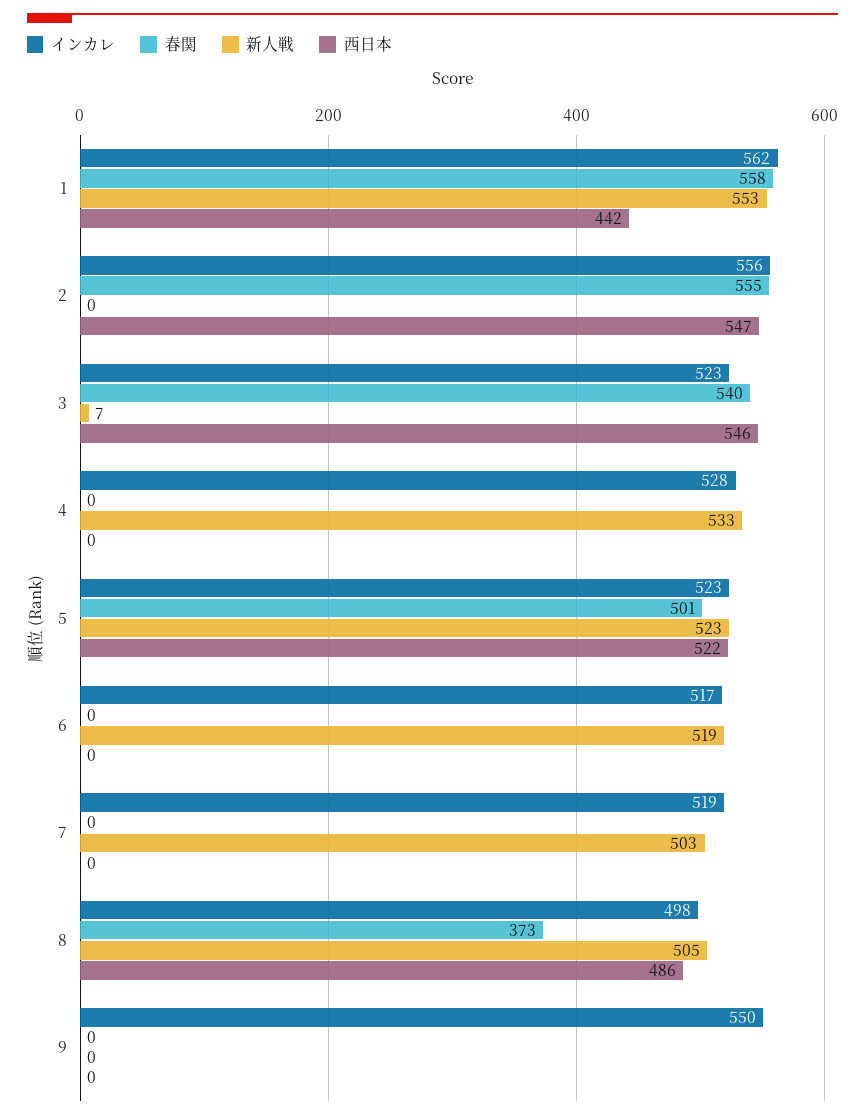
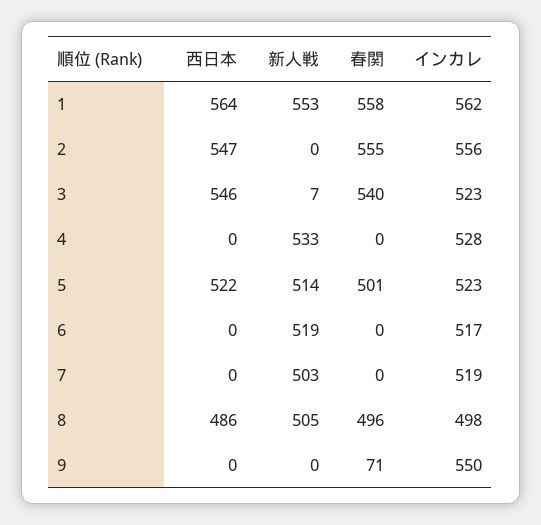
  {
    "インカレ": {
      "1": 562,
      "2": 556,
      "3": 523,
      "4": 528,
      "5": 523,
      "6": 517,
      "7": 519,
      "8": 498,
      "9": 550
    },
    "春関": {
      "1": 558,
      "2": 555,
      "3": 540,
      "4": 0,
      "5": 501,
      "6": 0,
      "7": 0,
-     "8": 373,
+     "8": 496,
-     "9": 0
+     "9": 71
    },
    "新人戦": {
      "1": 553,
      "2": 0,
      "3": 7,
      "4": 533,
-     "5": 523,
+     "5": 514,
      "6": 519,
      "7": 503,
      "8": 505,
      "9": 0
    },
    "西日本": {
-     "1": 442,
+     "1": 564,
      "2": 547,
      "3": 546,
      "4": 0,
      "5": 522,
      "6": 0,
      "7": 0,
      "8": 486,
      "9": 0
    }
  }

